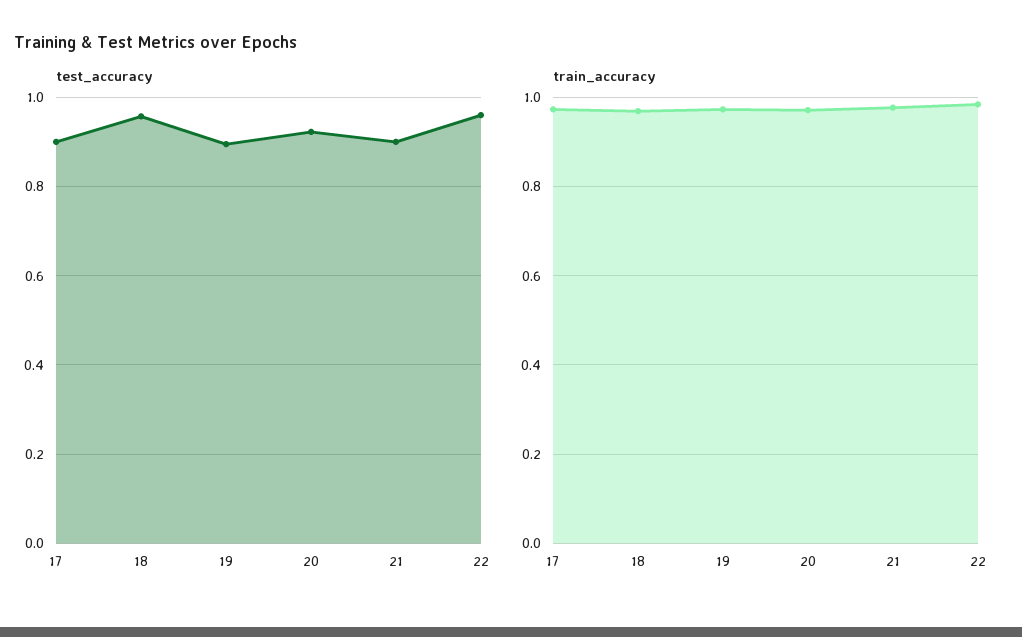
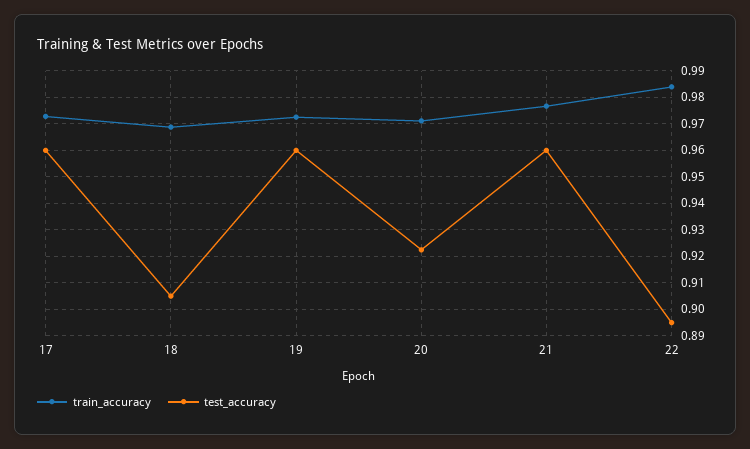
  {
    "test_accuracy": {
-     "17": 0.9,
+     "17": 0.96,
-     "18": 0.96,
+     "18": 0.905,
-     "19": 0.9,
+     "19": 0.96,
      "20": 0.9225,
-     "21": 0.9,
+     "21": 0.96,
-     "22": 0.96
+     "22": 0.895
    },
    "train_accuracy": {
      "17": 0.9725,
      "18": 0.97,
      "19": 0.9725,
      "20": 0.97,
      "21": 0.9775,
      "22": 0.985
    }
  }

